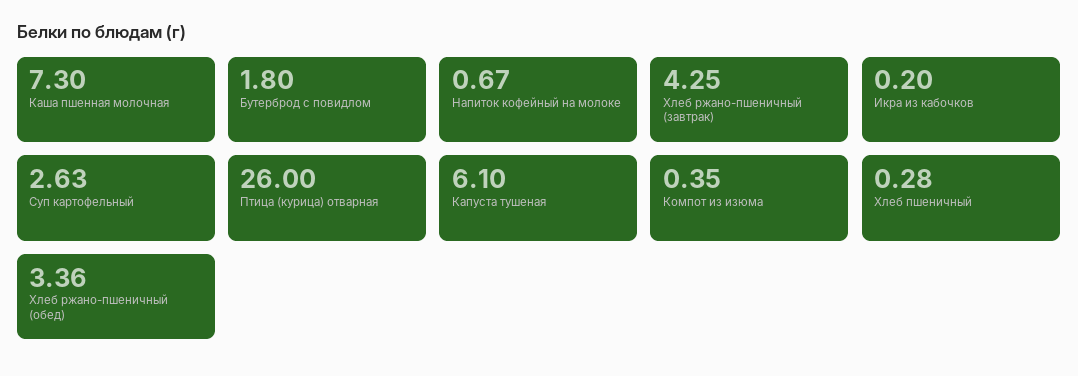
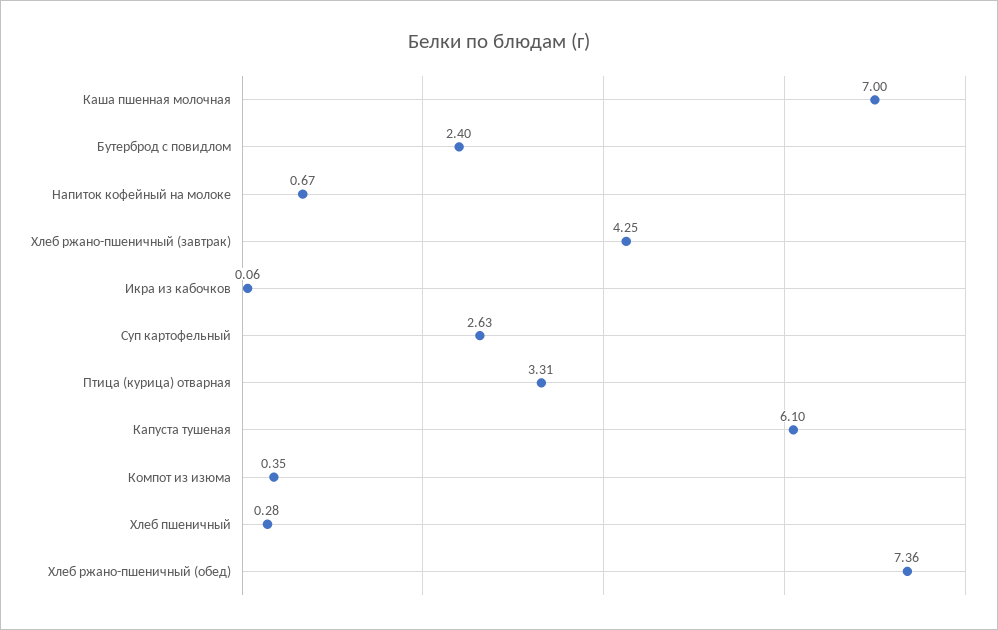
  {
-   "Каша пшенная молочная": 7.3,
+   "Каша пшенная молочная": 7,
-   "Бутерброд с повидлом": 1.8,
+   "Бутерброд с повидлом": 2.4,
    "Напиток кофейный на молоке": 0.67,
    "Хлеб ржано-пшеничный (завтрак)": 4.25,
-   "Икра из кабочков": 0.2,
+   "Икра из кабочков": 0.06,
    "Суп картофельный": 2.63,
-   "Птица (курица) отварная": 26,
+   "Птица (курица) отварная": 3.31,
    "Капуста тушеная": 6.1,
    "Компот из изюма": 0.35,
    "Хлеб пшеничный": 0.28,
-   "Хлеб ржано-пшеничный (обед)": 3.36
+   "Хлеб ржано-пшеничный (обед)": 7.36
  }

